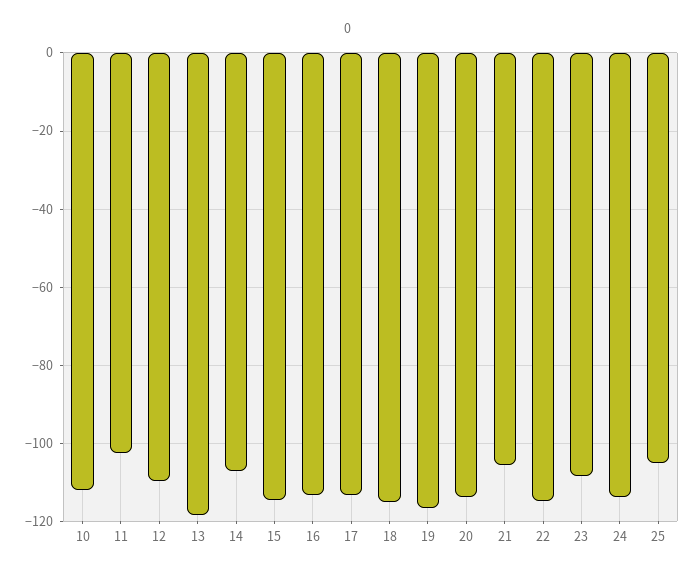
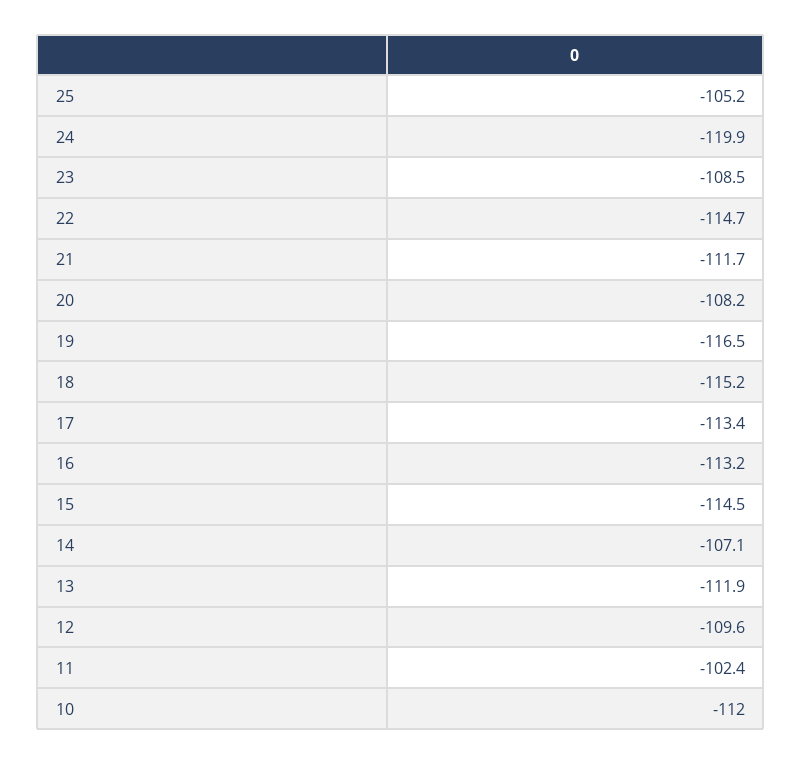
  {
    "10": -112,
    "11": -102.4,
    "12": -109.6,
-   "13": -118,
+   "13": -111.9,
    "14": -107.1,
    "15": -114.5,
    "16": -113.2,
    "17": -113.4,
    "18": -115.2,
    "19": -116.5,
-   "20": -114,
+   "20": -108.2,
-   "21": -106,
+   "21": -111.7,
    "22": -114.7,
    "23": -108.5,
-   "24": -114,
+   "24": -119.9,
    "25": -105.2
  }

